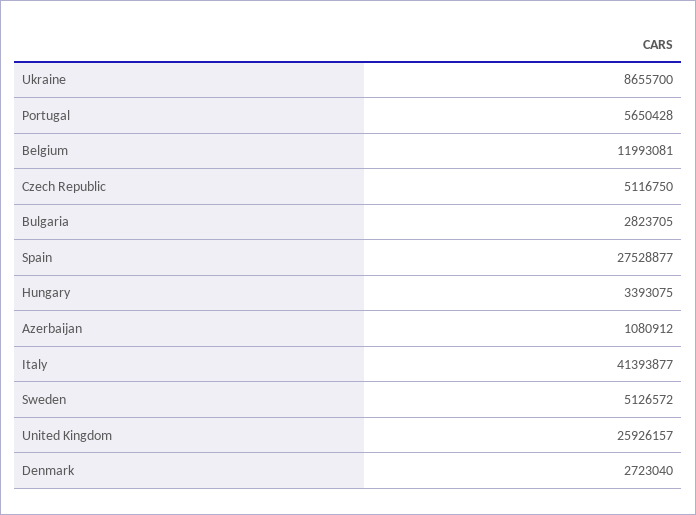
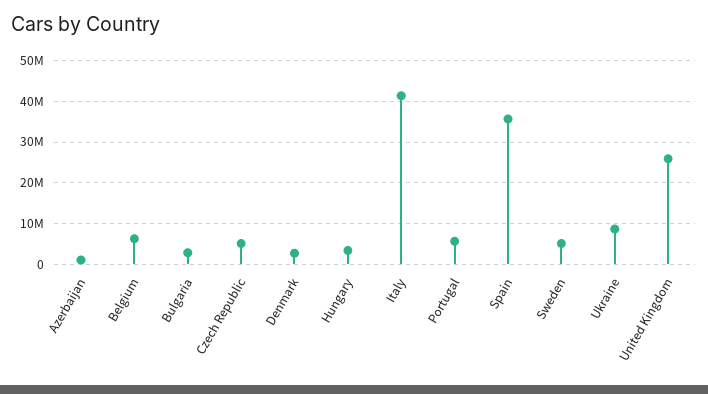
  {
    "Ukraine": 8655700,
    "Portugal": 5650428,
-   "Belgium": 11993081,
+   "Belgium": 6000000,
    "Czech Republic": 5116750,
    "Bulgaria": 2823705,
-   "Spain": 27528877,
+   "Spain": 36000000,
    "Hungary": 3393075,
    "Azerbaijan": 1080912,
    "Italy": 41393877,
    "Sweden": 5126572,
    "United Kingdom": 25926157,
    "Denmark": 2723040
  }

